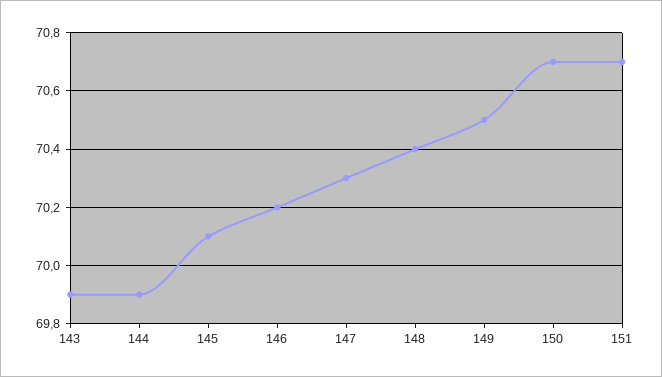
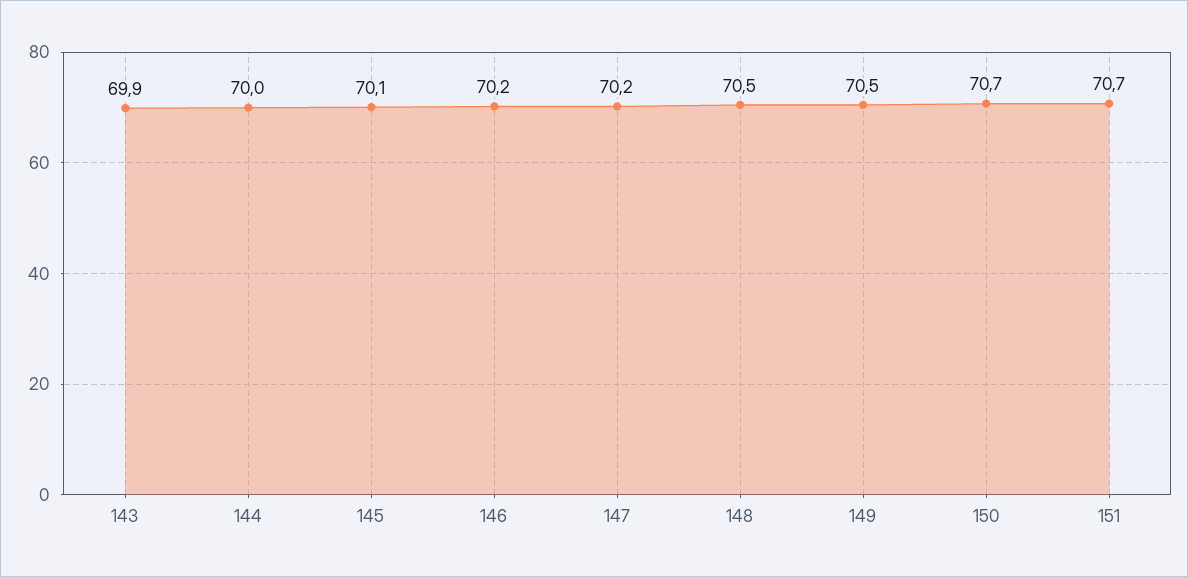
  {
    "143": 69.9,
-   "144": 69.9,
+   "144": 70,
    "145": 70.1,
    "146": 70.2,
-   "147": 70.3,
+   "147": 70.2,
-   "148": 70.4,
+   "148": 70.5,
    "149": 70.5,
    "150": 70.7,
    "151": 70.7
  }

